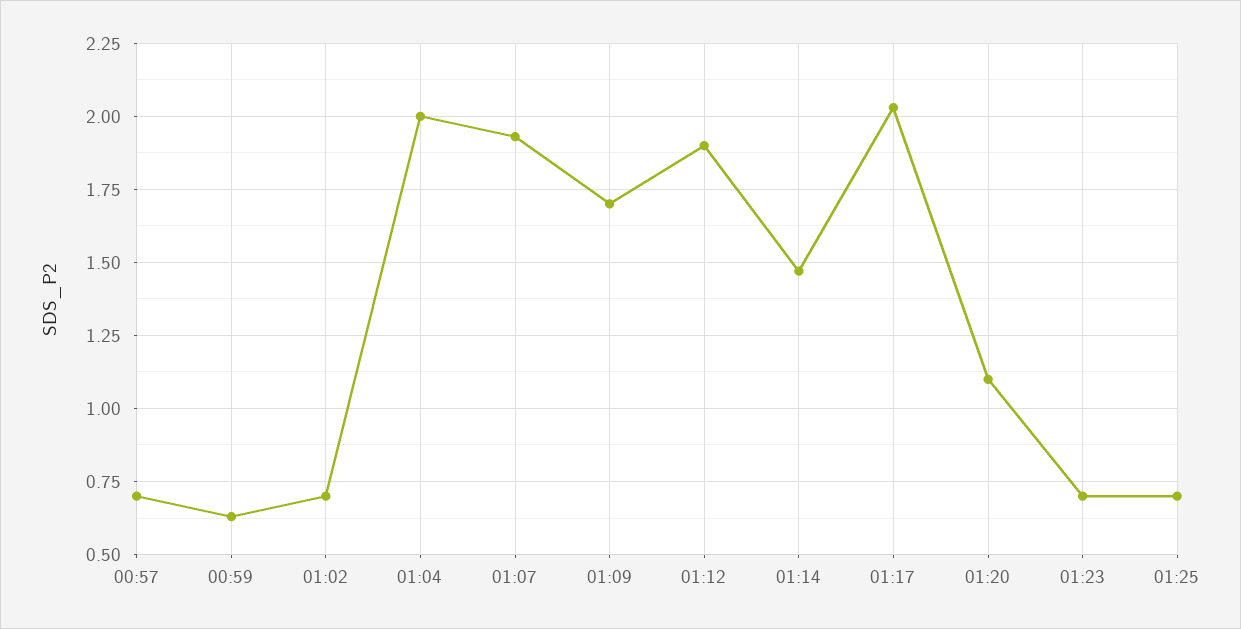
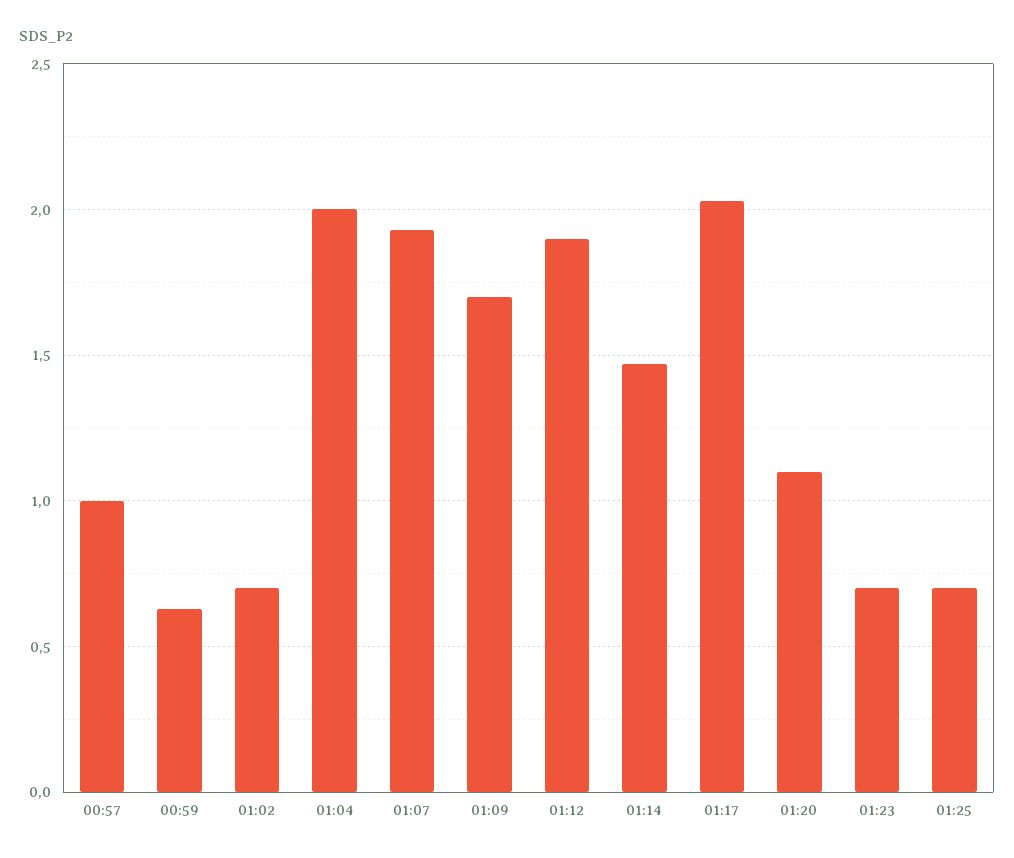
  {
-   "00:57": 0.7,
+   "00:57": 1,
    "00:59": 0.65,
    "01:02": 0.7,
    "01:04": 2,
    "01:07": 1.95,
    "01:09": 1.7,
    "01:12": 1.9,
    "01:14": 1.45,
    "01:17": 2.05,
    "01:20": 1.1,
    "01:23": 0.7,
    "01:25": 0.7
  }

